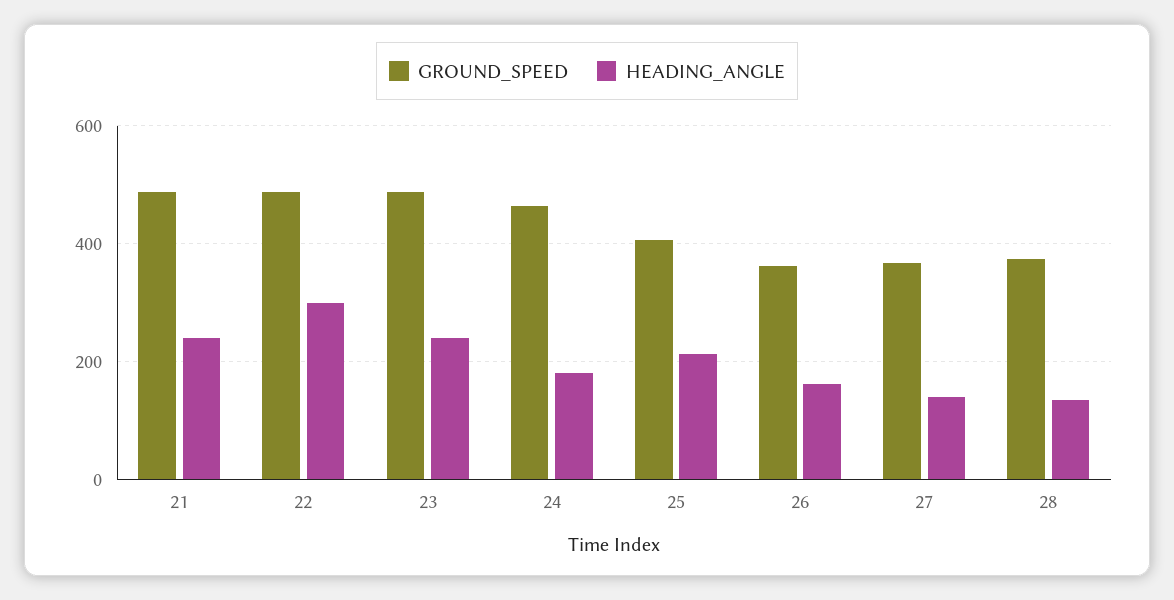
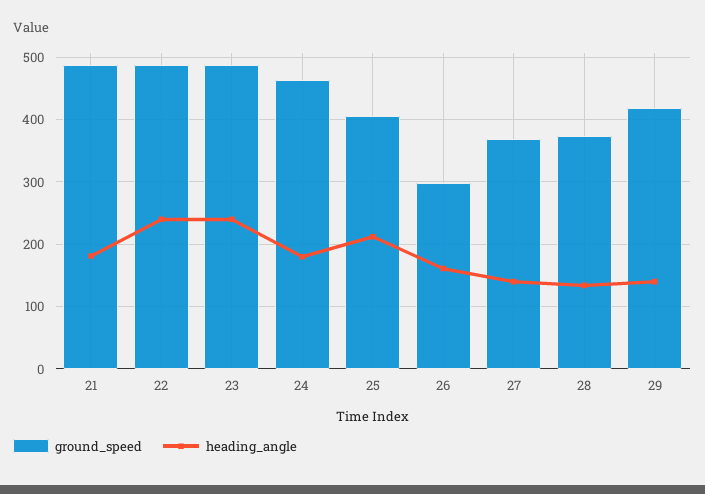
  {
    "GROUND_SPEED": {
      "21": 490,
      "22": 490,
      "23": 490,
      "24": 460,
      "25": 410,
-     "26": 360,
+     "26": 300,
      "27": 370,
-     "28": 370
+     "28": 370,
+     "29": 420
    },
    "HEADING_ANGLE": {
-     "21": 240,
+     "21": 180,
-     "22": 300,
+     "22": 240,
      "23": 240,
      "24": 180,
      "25": 210,
      "26": 160,
      "27": 140,
-     "28": 130
+     "28": 130,
+     "29": 140
    }
  }

